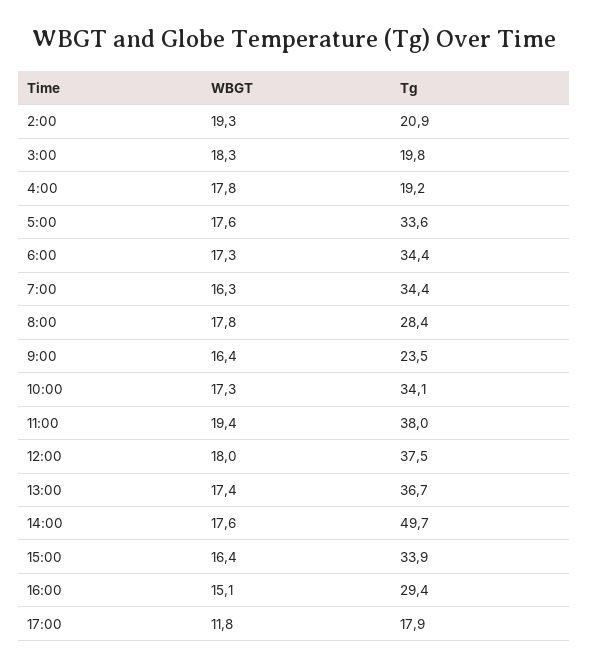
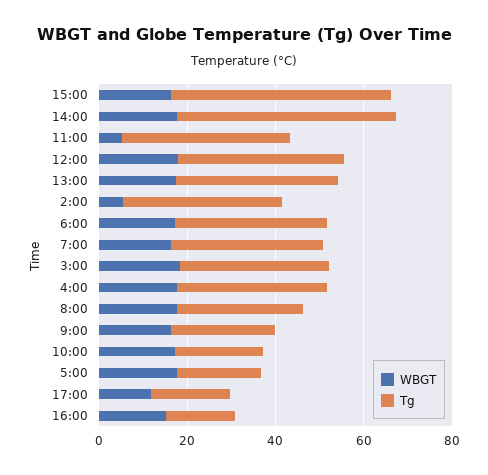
  {
    "WBGT": {
-     "2:00": 19.3,
+     "2:00": 5,
      "3:00": 18.3,
      "4:00": 17.8,
      "5:00": 17.6,
      "6:00": 17.3,
      "7:00": 16.3,
      "8:00": 17.8,
      "9:00": 16.4,
      "10:00": 17.3,
-     "11:00": 19.4,
+     "11:00": 5,
      "12:00": 18,
      "13:00": 17.4,
      "14:00": 17.6,
      "15:00": 16.4,
      "16:00": 15.1,
      "17:00": 11.8
    },
    "Tg": {
-     "2:00": 20.9,
+     "2:00": 35,
-     "3:00": 19.8,
+     "3:00": 35,
-     "4:00": 19.2,
+     "4:00": 35,
-     "5:00": 33.6,
+     "5:00": 20,
      "6:00": 34.4,
      "7:00": 34.4,
      "8:00": 28.4,
      "9:00": 23.5,
-     "10:00": 34.1,
+     "10:00": 20,
      "11:00": 38,
      "12:00": 37.5,
      "13:00": 36.7,
      "14:00": 49.7,
-     "15:00": 33.9,
+     "15:00": 50,
-     "16:00": 29.4,
+     "16:00": 15,
      "17:00": 17.9
    }
  }

